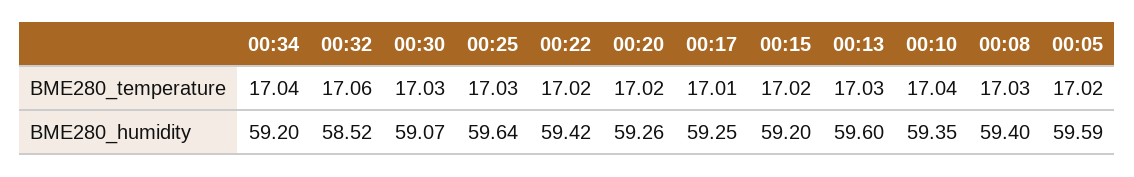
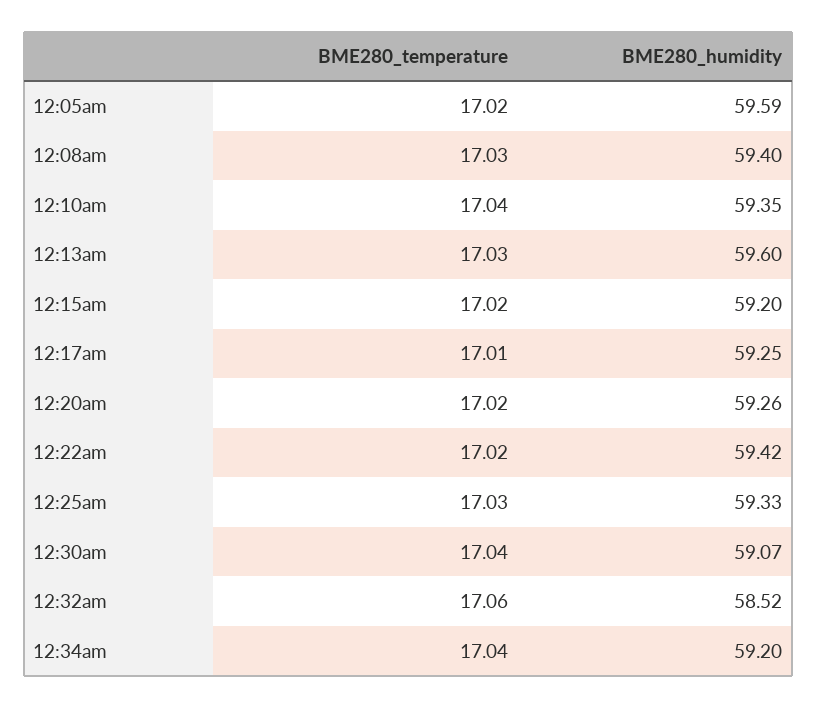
  {
    "00:34": {
      "BME280_temperature": 17.04,
      "BME280_humidity": 59.2
    },
    "00:32": {
      "BME280_temperature": 17.06,
      "BME280_humidity": 58.52
    },
    "00:30": {
-     "BME280_temperature": 17.03,
+     "BME280_temperature": 17.04,
      "BME280_humidity": 59.07
    },
    "00:25": {
      "BME280_temperature": 17.03,
-     "BME280_humidity": 59.64
+     "BME280_humidity": 59.33
    },
    "00:22": {
      "BME280_temperature": 17.02,
      "BME280_humidity": 59.42
    },
    "00:20": {
      "BME280_temperature": 17.02,
      "BME280_humidity": 59.26
    },
    "00:17": {
      "BME280_temperature": 17.01,
      "BME280_humidity": 59.25
    },
    "00:15": {
      "BME280_temperature": 17.02,
      "BME280_humidity": 59.2
    },
    "00:13": {
      "BME280_temperature": 17.03,
      "BME280_humidity": 59.6
    },
    "00:10": {
      "BME280_temperature": 17.04,
      "BME280_humidity": 59.35
    },
    "00:08": {
      "BME280_temperature": 17.03,
      "BME280_humidity": 59.4
    },
    "00:05": {
      "BME280_temperature": 17.02,
      "BME280_humidity": 59.59
    }
  }

